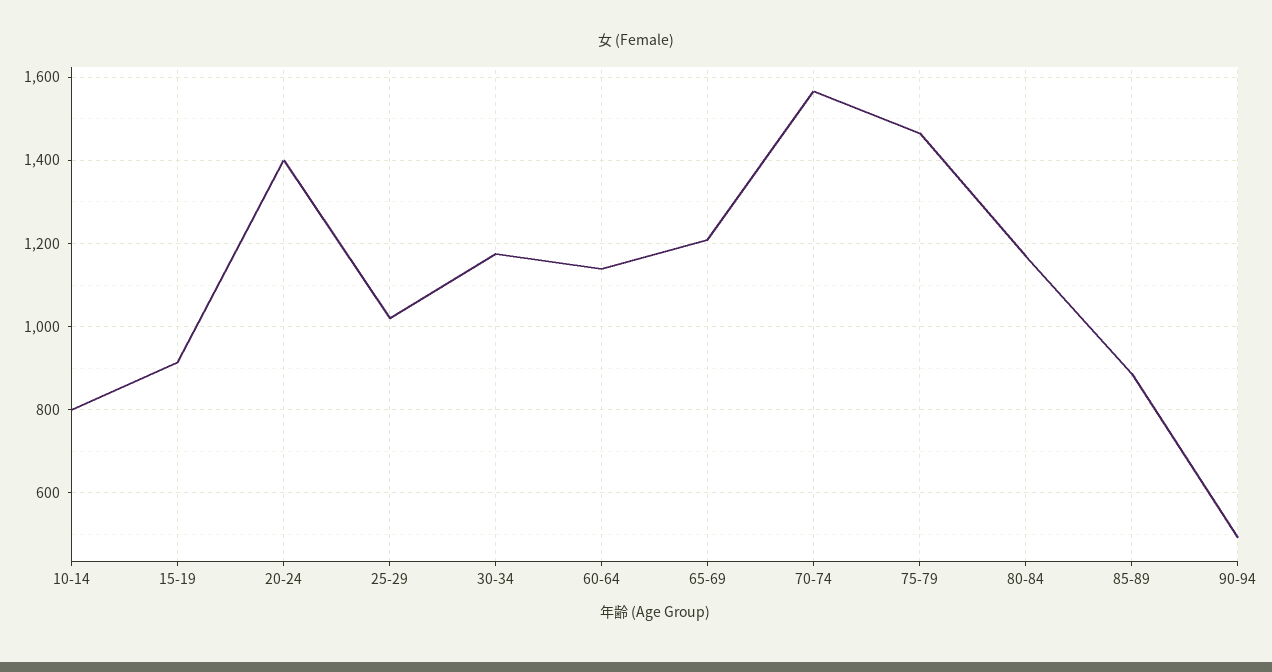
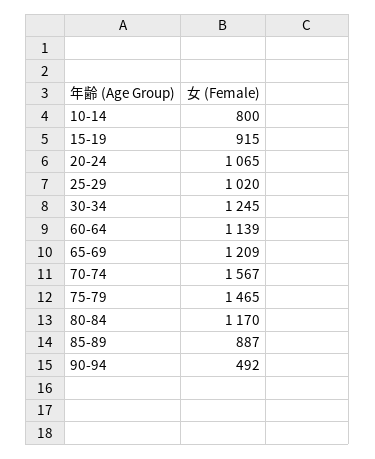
  {
    "10-14": 800,
    "15-19": 915,
-   "20-24": 1400,
+   "20-24": 1065,
    "25-29": 1020,
-   "30-34": 1180,
+   "30-34": 1245,
    "60-64": 1139,
    "65-69": 1209,
    "70-74": 1567,
    "75-79": 1465,
    "80-84": 1170,
    "85-89": 887,
    "90-94": 492
  }

